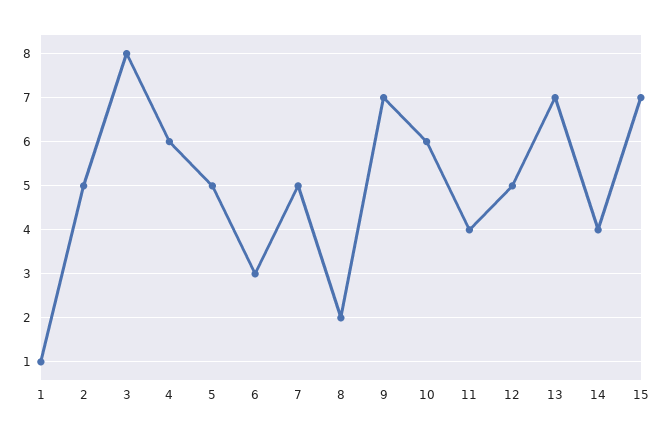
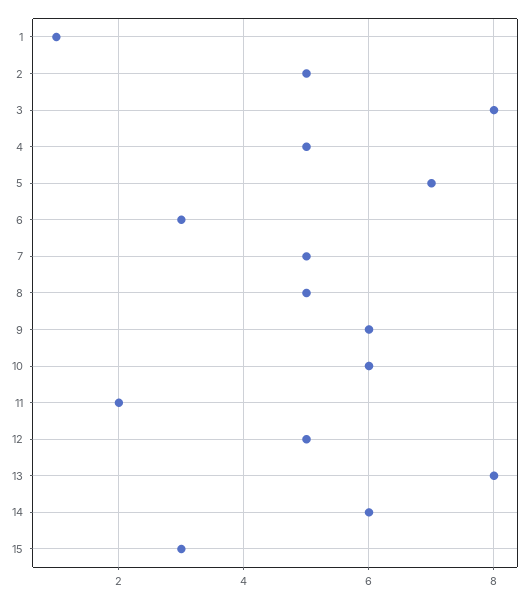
  {
    "1": 1,
    "2": 5,
    "3": 8,
-   "4": 6,
+   "4": 5,
-   "5": 5,
+   "5": 7,
    "6": 3,
    "7": 5,
-   "8": 2,
+   "8": 5,
-   "9": 7,
+   "9": 6,
    "10": 6,
-   "11": 4,
+   "11": 2,
    "12": 5,
-   "13": 7,
+   "13": 8,
-   "14": 4,
+   "14": 6,
-   "15": 7
+   "15": 3
  }

